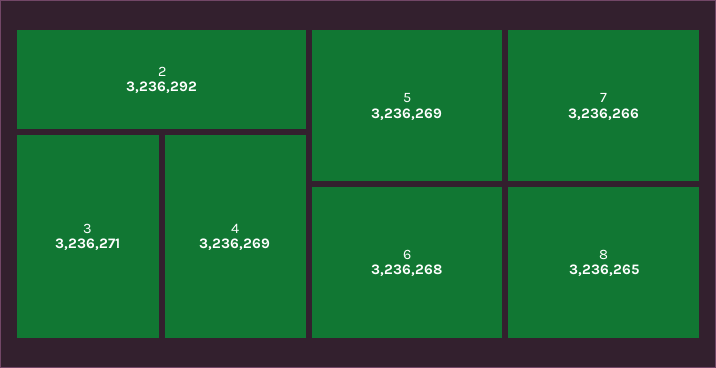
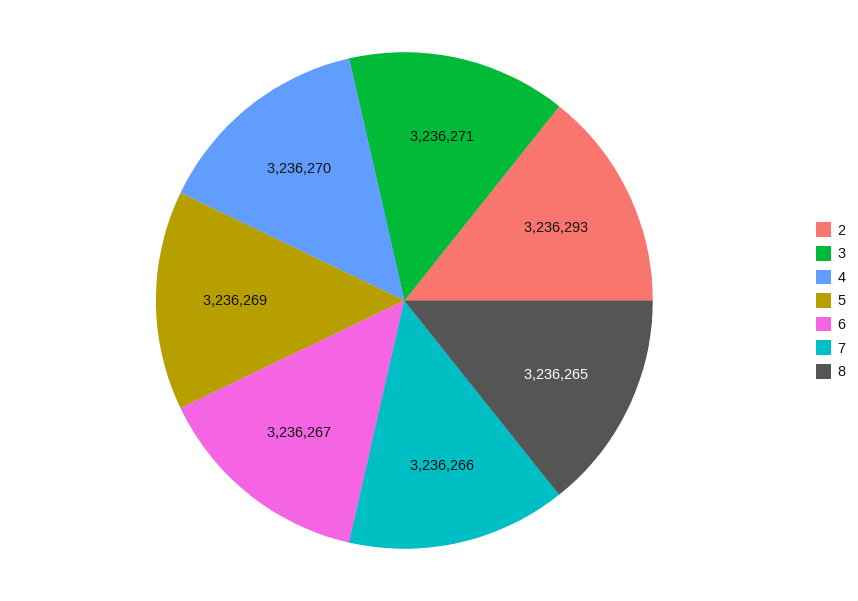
  {
-   "2": 3236292,
+   "2": 3236293,
    "3": 3236271,
-   "4": 3236269,
+   "4": 3236270,
    "5": 3236269,
-   "6": 3236268,
+   "6": 3236267,
    "7": 3236266,
    "8": 3236265
  }

